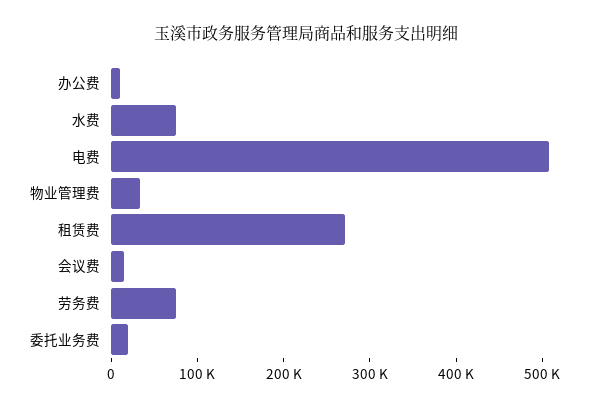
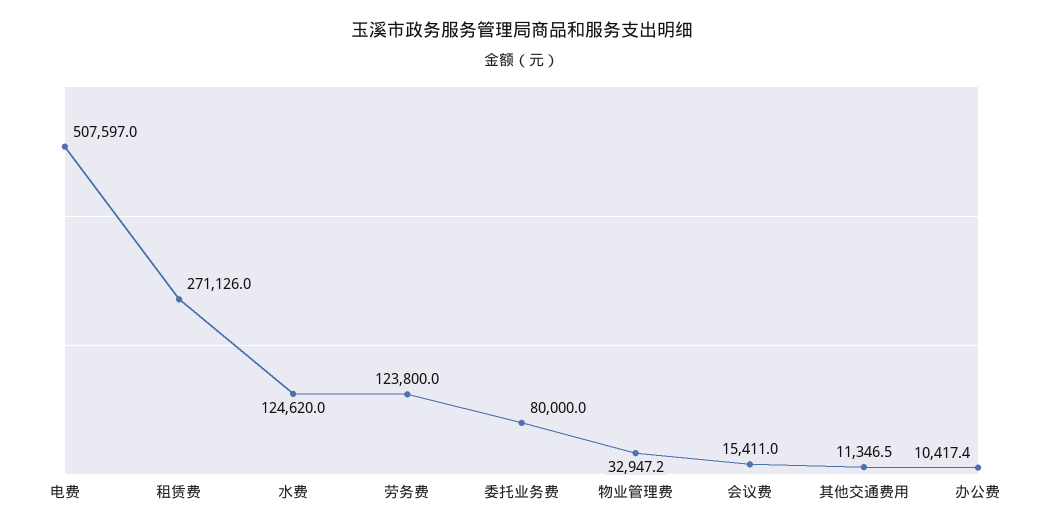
  {
    "办公费": 10417.4,
-   "水费": 80000,
+   "水费": 124620,
    "电费": 507597,
    "物业管理费": 32947.2,
    "租赁费": 271126,
    "会议费": 15411,
-   "劳务费": 80000,
+   "劳务费": 123800,
-   "委托业务费": 20000
+   "委托业务费": 80000,
+   "其他交通费用": 11346.5
  }

